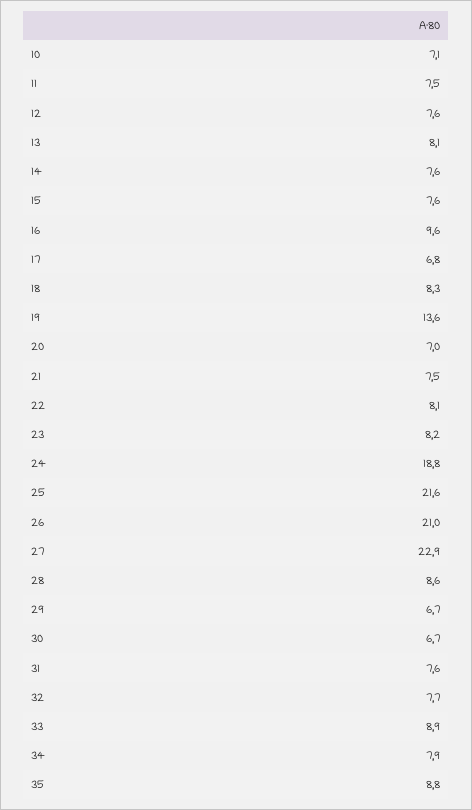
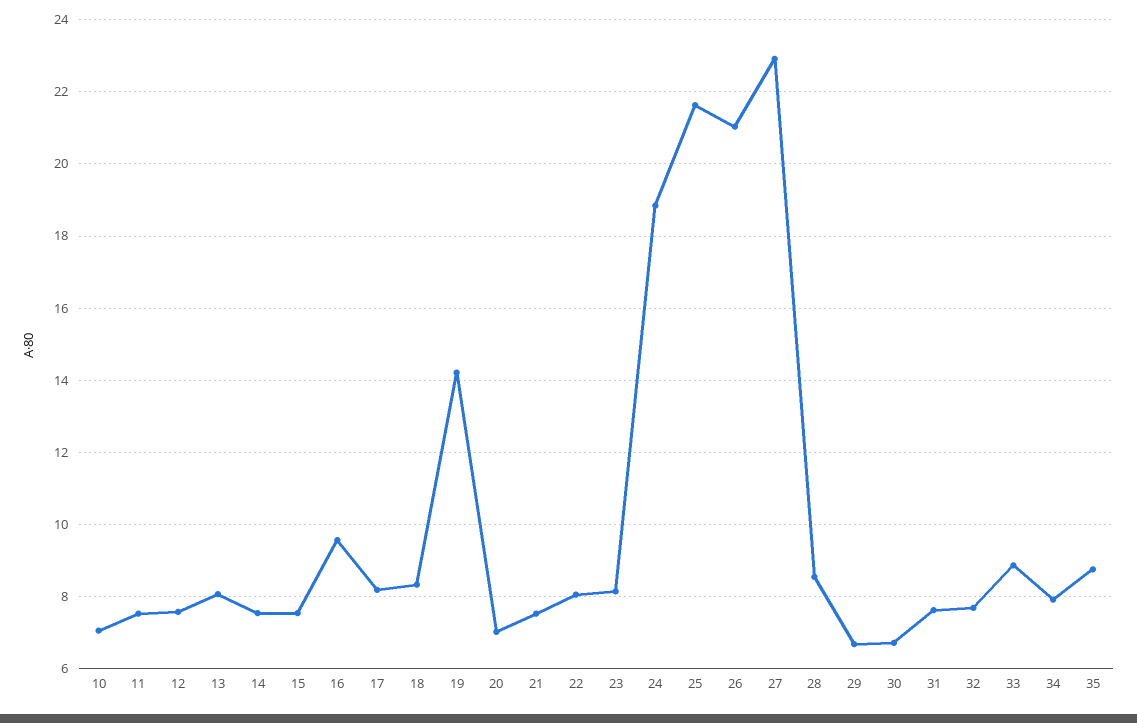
  {
    "10": 7.1,
    "11": 7.5,
    "12": 7.6,
    "13": 8.1,
    "14": 7.6,
    "15": 7.6,
    "16": 9.6,
-   "17": 6.8,
+   "17": 8.2,
    "18": 8.3,
-   "19": 13.6,
+   "19": 14.2,
    "20": 7,
    "21": 7.5,
    "22": 8.1,
    "23": 8.2,
    "24": 18.8,
    "25": 21.6,
    "26": 21,
    "27": 22.9,
    "28": 8.6,
    "29": 6.7,
    "30": 6.7,
    "31": 7.6,
    "32": 7.7,
    "33": 8.9,
    "34": 7.9,
    "35": 8.8
  }

